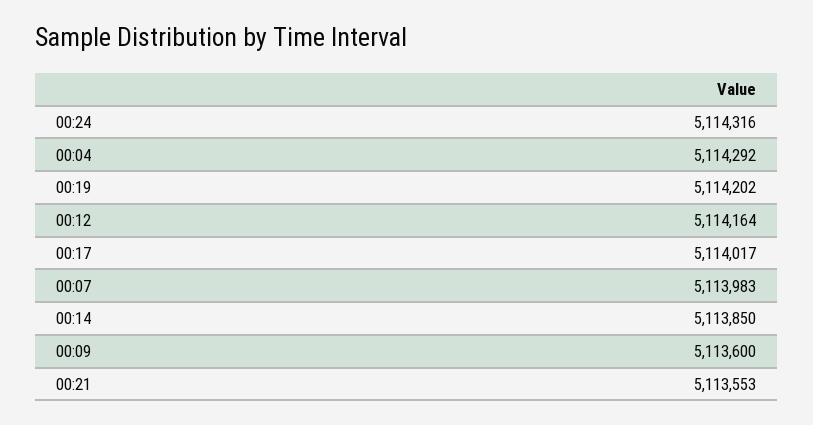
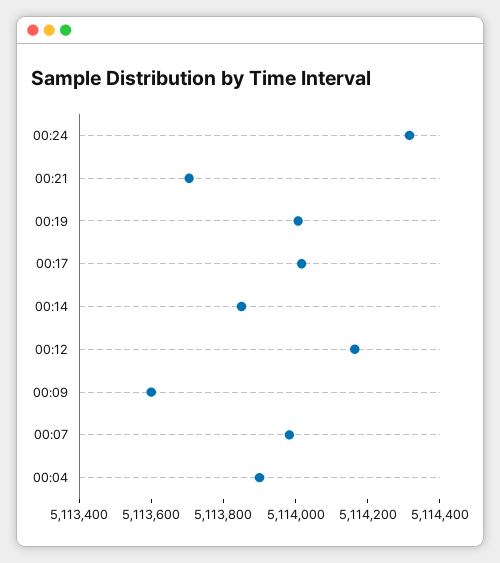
  {
    "00:24": 5114316,
-   "00:04": 5114292,
+   "00:04": 5113900,
-   "00:19": 5114202,
+   "00:19": 5114000,
    "00:12": 5114164,
    "00:17": 5114017,
    "00:07": 5113983,
    "00:14": 5113850,
    "00:09": 5113600,
-   "00:21": 5113553
+   "00:21": 5113700
  }

